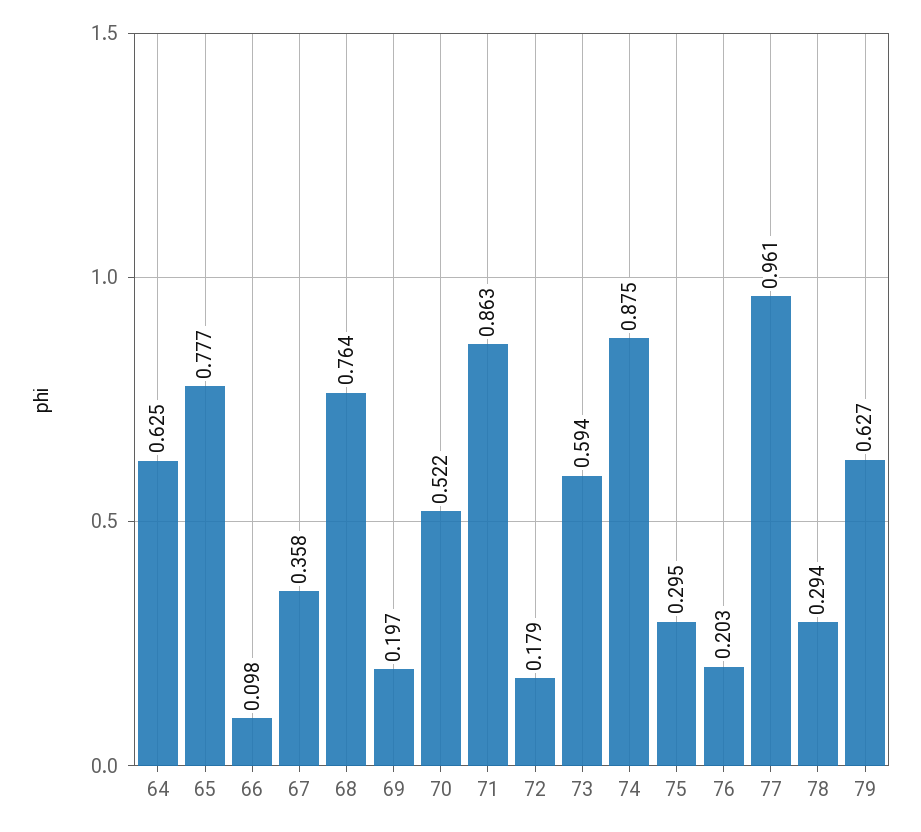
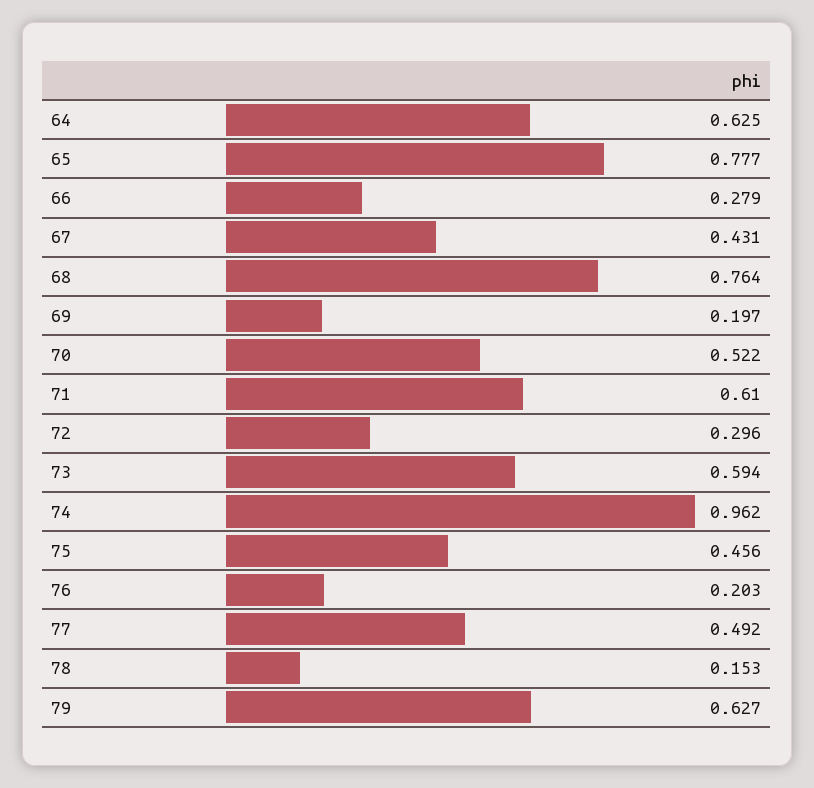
  {
    "64": 0.625,
    "65": 0.777,
-   "66": 0.098,
+   "66": 0.279,
-   "67": 0.358,
+   "67": 0.431,
    "68": 0.764,
    "69": 0.197,
    "70": 0.522,
-   "71": 0.863,
+   "71": 0.61,
-   "72": 0.179,
+   "72": 0.296,
    "73": 0.594,
-   "74": 0.875,
+   "74": 0.962,
-   "75": 0.295,
+   "75": 0.456,
    "76": 0.203,
-   "77": 0.961,
+   "77": 0.492,
-   "78": 0.294,
+   "78": 0.153,
    "79": 0.627
  }

